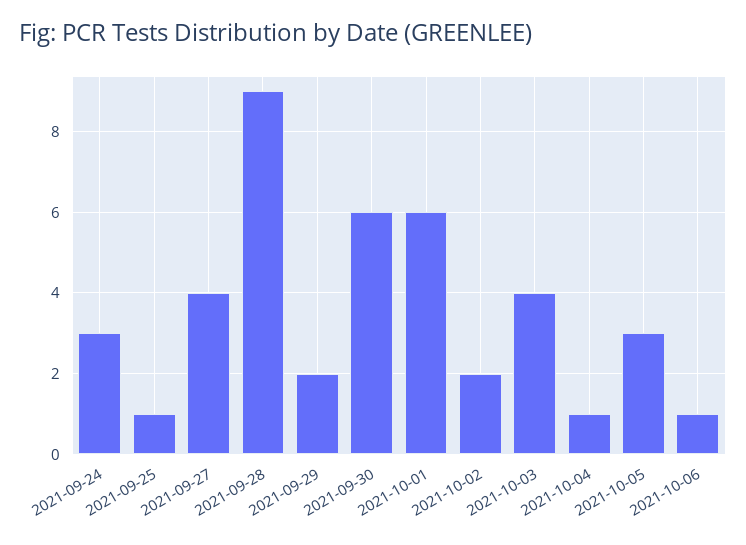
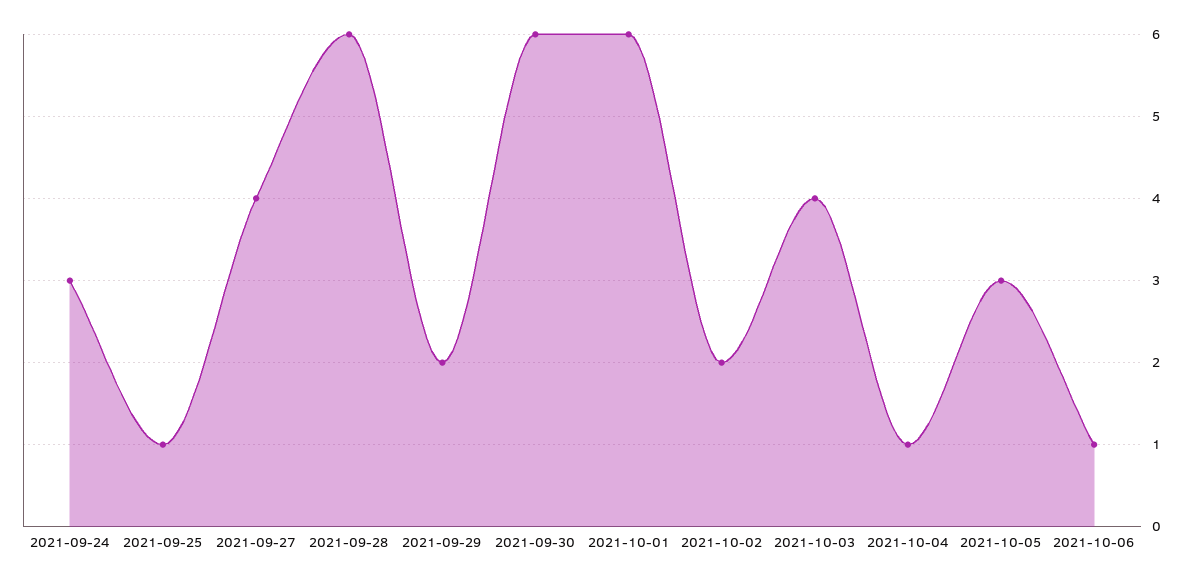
  {
    "2021-09-24": 3,
    "2021-09-25": 1,
    "2021-09-27": 4,
-   "2021-09-28": 9,
+   "2021-09-28": 6,
    "2021-09-29": 2,
    "2021-09-30": 6,
    "2021-10-01": 6,
    "2021-10-02": 2,
    "2021-10-03": 4,
    "2021-10-04": 1,
    "2021-10-05": 3,
    "2021-10-06": 1
  }

